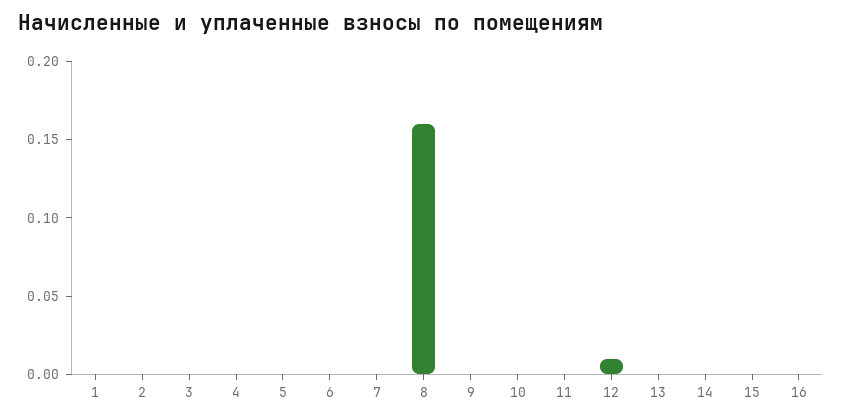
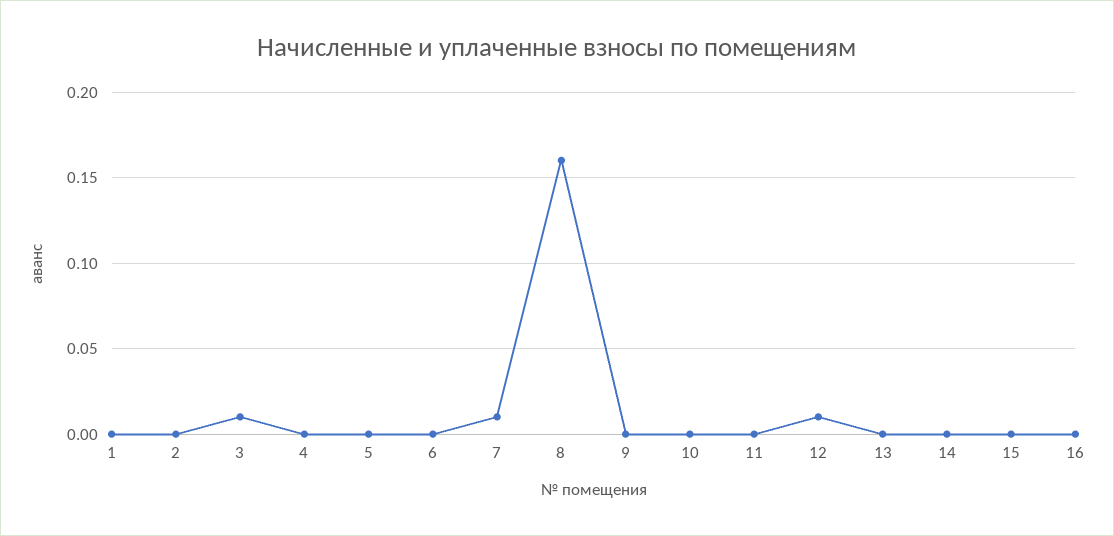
  {
    "1": 0,
    "2": 0,
-   "3": 0,
+   "3": 0.01,
    "4": 0,
    "5": 0,
    "6": 0,
-   "7": 0,
+   "7": 0.01,
    "8": 0.16,
    "9": 0,
    "10": 0,
    "11": 0,
    "12": 0.01,
    "13": 0,
    "14": 0,
    "15": 0,
    "16": 0
  }

